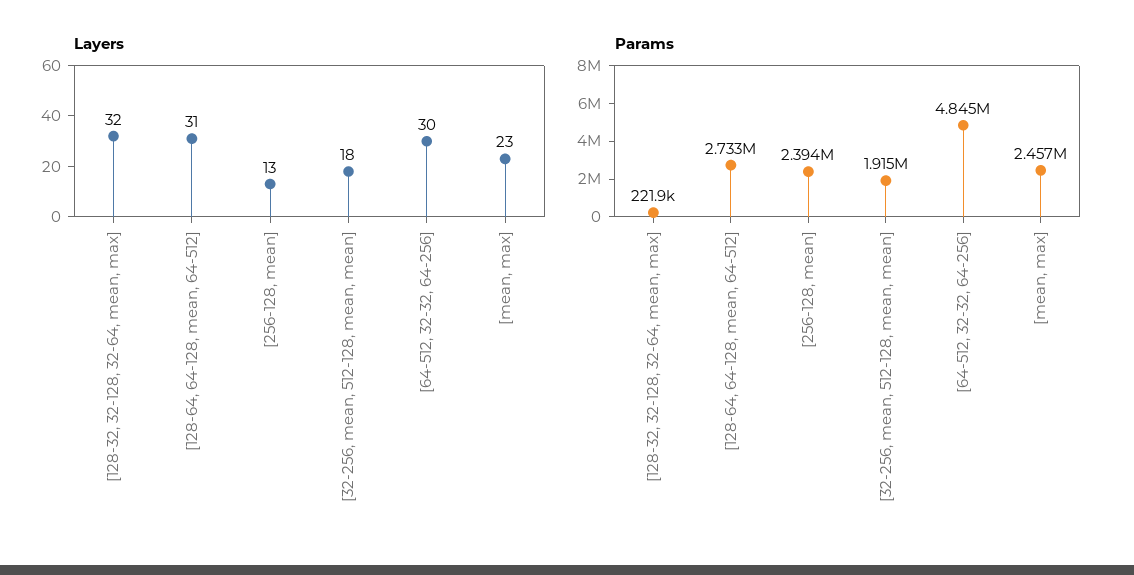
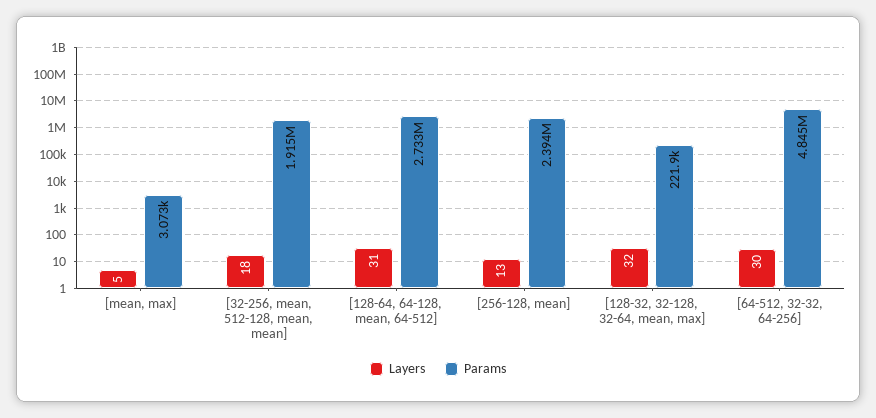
  {
    "Layers": {
      "[128-32, 32-128, 32-64, mean, max]": 32,
      "[128-64, 64-128, mean, 64-512]": 31,
      "[256-128, mean]": 13,
      "[32-256, mean, 512-128, mean, mean]": 18,
      "[64-512, 32-32, 64-256]": 30,
-     "[mean, max]": 23
+     "[mean, max]": 5
    },
    "Params": {
      "[128-32, 32-128, 32-64, mean, max]": 221900,
      "[128-64, 64-128, mean, 64-512]": 2733000,
      "[256-128, mean]": 2394000,
      "[32-256, mean, 512-128, mean, mean]": 1915000,
      "[64-512, 32-32, 64-256]": 4845000,
-     "[mean, max]": 2457000
+     "[mean, max]": 3073
    }
  }

